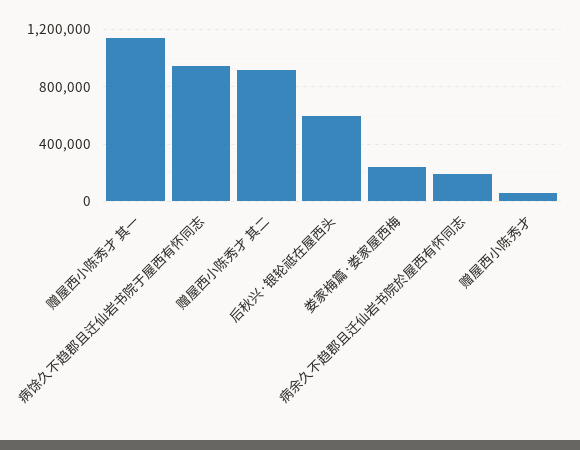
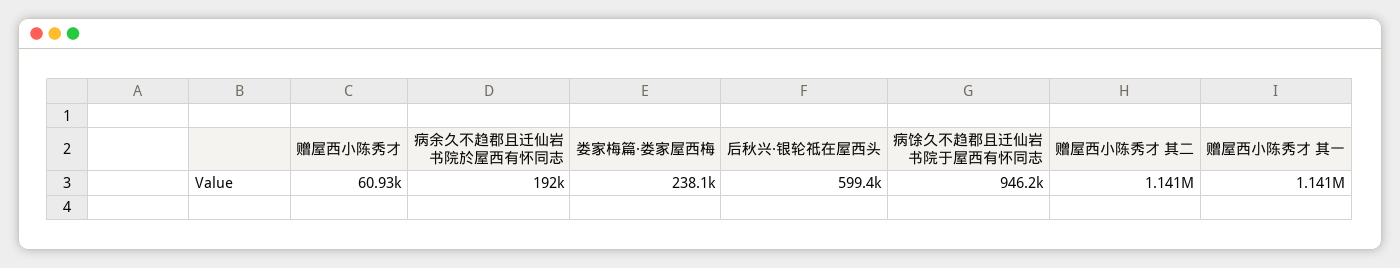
  {
    "赠屋西小陈秀才 其一": 1141000,
    "病馀久不趋郡且迁仙岩书院于屋西有怀同志": 946200,
-   "赠屋西小陈秀才 其二": 900000,
+   "赠屋西小陈秀才 其二": 1141000,
    "后秋兴·银轮祗在屋西头": 599400,
    "娄家梅篇·娄家屋西梅": 238100,
    "病余久不趋郡且迁仙岩书院於屋西有怀同志": 192000,
    "赠屋西小陈秀才": 60930
  }

